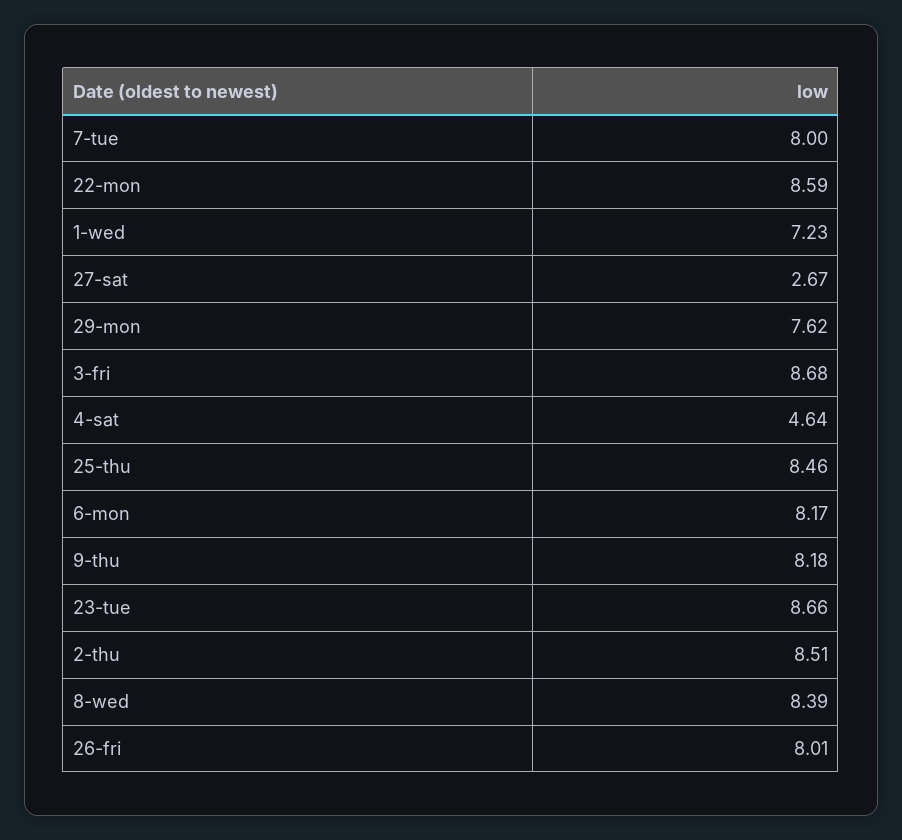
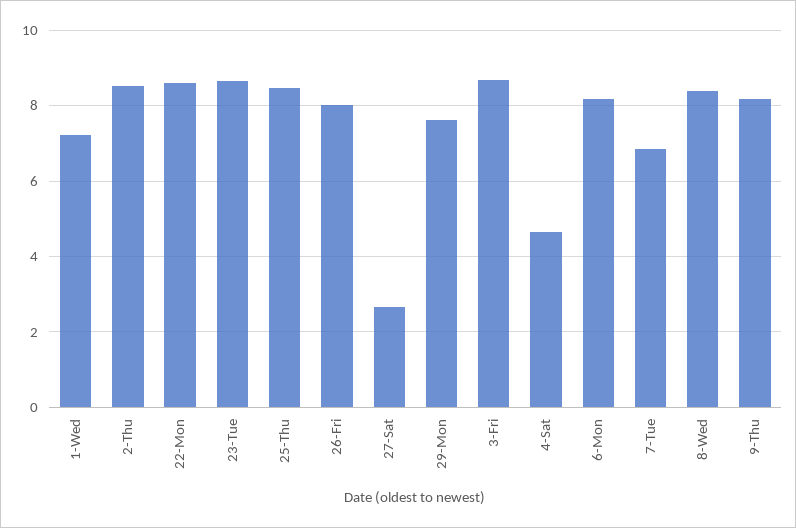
  {
-   "7-tue": 8,
+   "7-tue": 6.8,
    "22-mon": 8.59,
    "1-wed": 7.23,
    "27-sat": 2.67,
    "29-mon": 7.62,
    "3-fri": 8.68,
    "4-sat": 4.64,
    "25-thu": 8.46,
    "6-mon": 8.17,
    "9-thu": 8.18,
    "23-tue": 8.66,
    "2-thu": 8.51,
    "8-wed": 8.39,
    "26-fri": 8.01
  }

